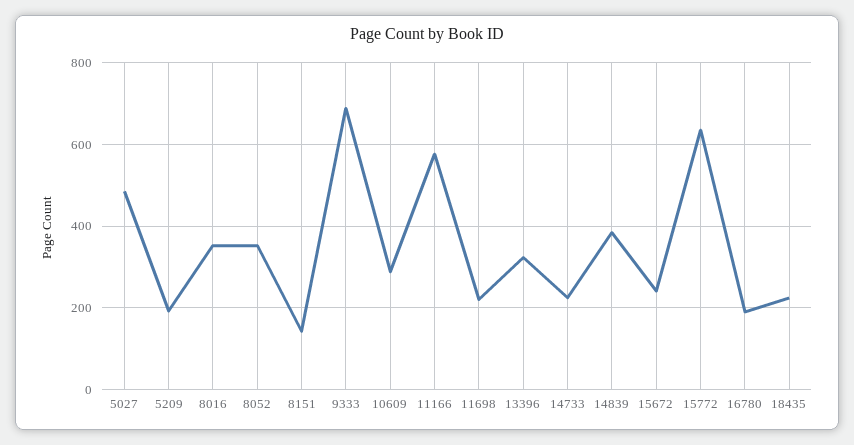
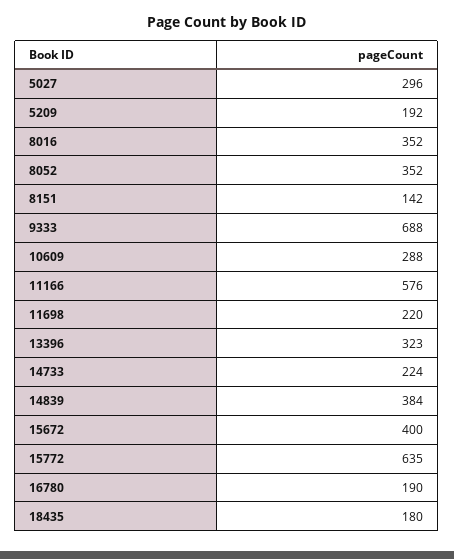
  {
-   "5027": 480,
+   "5027": 296,
    "5209": 192,
    "8016": 352,
    "8052": 352,
    "8151": 142,
    "9333": 688,
    "10609": 288,
    "11166": 576,
    "11698": 220,
    "13396": 323,
    "14733": 224,
    "14839": 384,
-   "15672": 240,
+   "15672": 400,
    "15772": 635,
    "16780": 190,
-   "18435": 220
+   "18435": 180
  }

